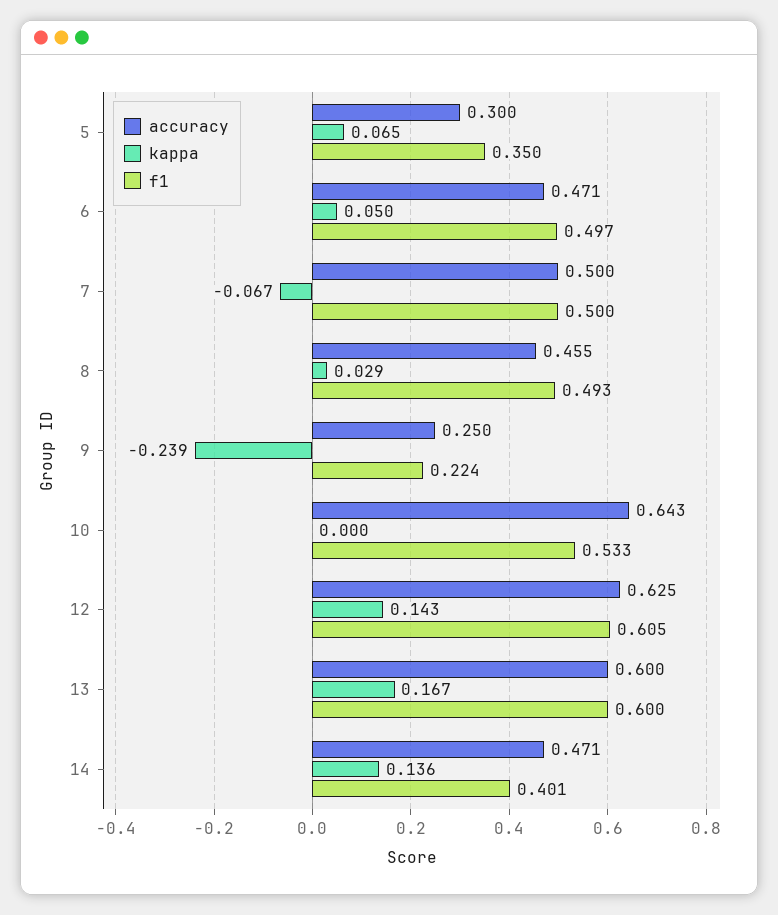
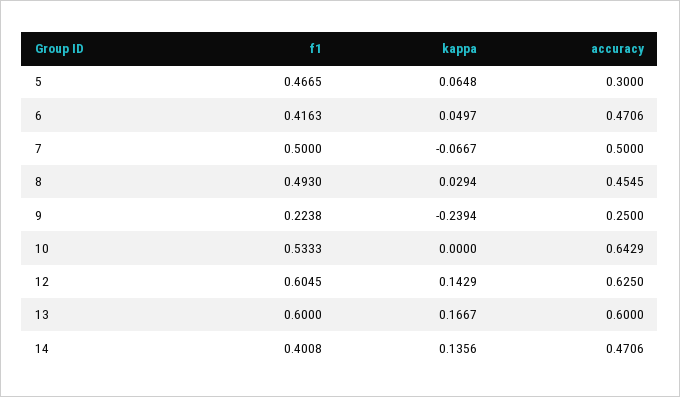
  {
    "accuracy": {
      "5": 0.3,
      "6": 0.4706,
      "7": 0.5,
      "8": 0.4545,
      "9": 0.25,
      "10": 0.6429,
      "12": 0.625,
      "13": 0.6,
      "14": 0.4706
    },
    "kappa": {
      "5": 0.0648,
      "6": 0.0497,
      "7": -0.0667,
      "8": 0.0294,
      "9": -0.2394,
      "10": 0,
      "12": 0.1429,
      "13": 0.1667,
      "14": 0.1356
    },
    "f1": {
-     "5": 0.35,
+     "5": 0.4665,
-     "6": 0.497,
+     "6": 0.4163,
      "7": 0.5,
      "8": 0.493,
      "9": 0.2238,
      "10": 0.5333,
      "12": 0.6045,
      "13": 0.6,
      "14": 0.4008
    }
  }

